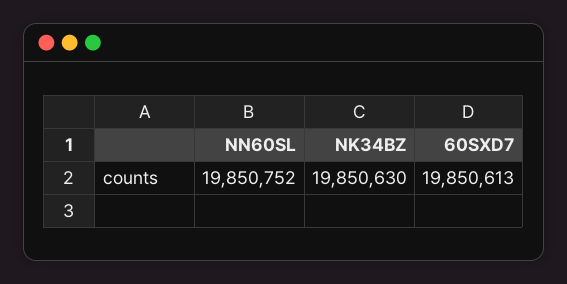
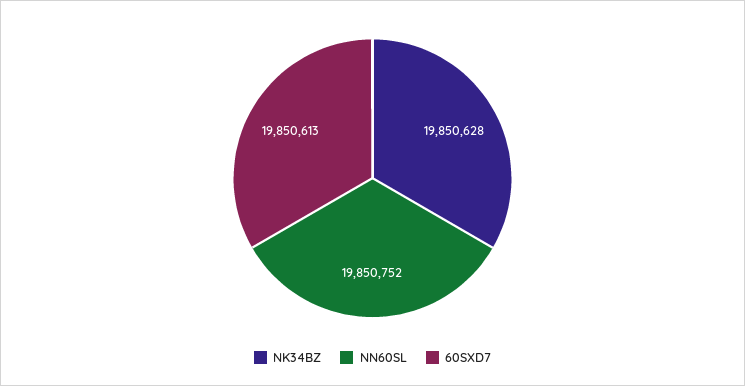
  {
    "NN60SL": 19850752,
-   "NK34BZ": 19850630,
+   "NK34BZ": 19850628,
    "60SXD7": 19850613
  }

